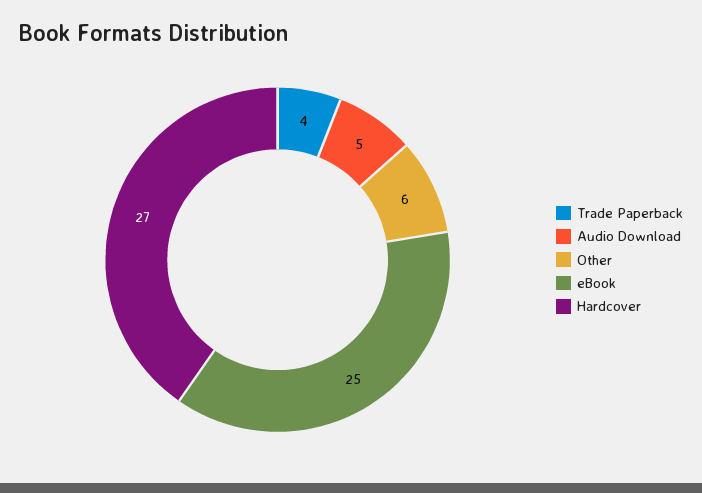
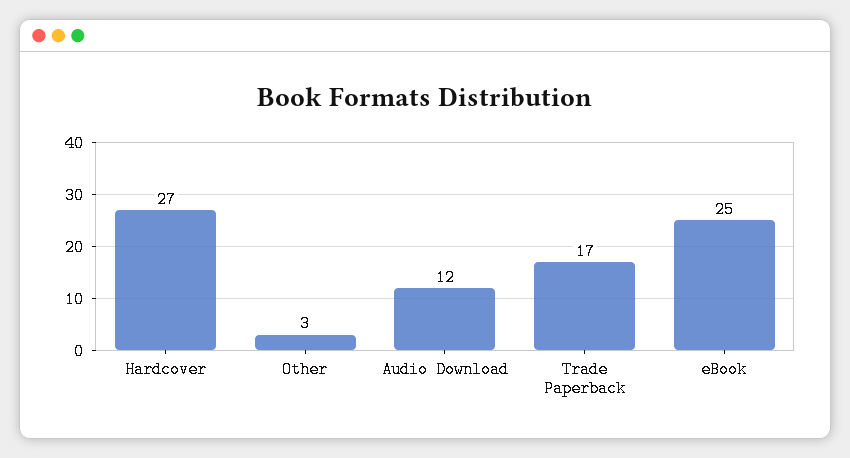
  {
-   "Trade Paperback": 4,
+   "Trade Paperback": 17,
-   "Audio Download": 5,
+   "Audio Download": 12,
-   "Other": 6,
+   "Other": 3,
    "eBook": 25,
    "Hardcover": 27
  }

